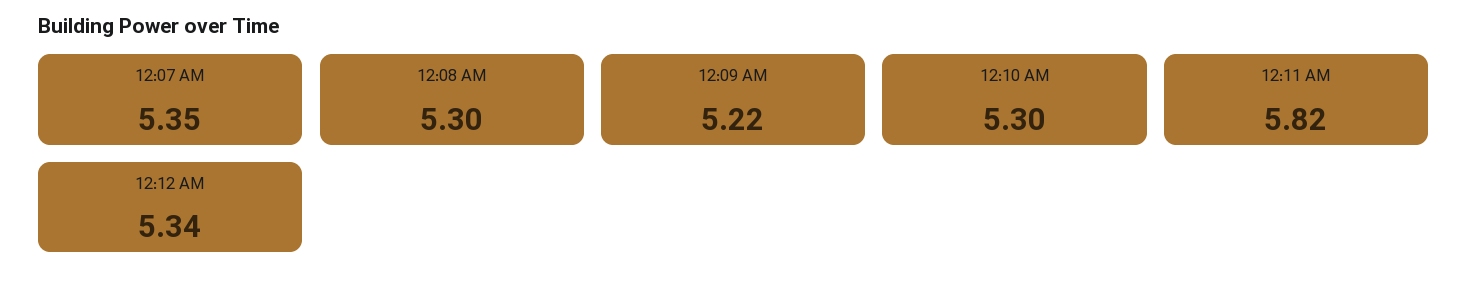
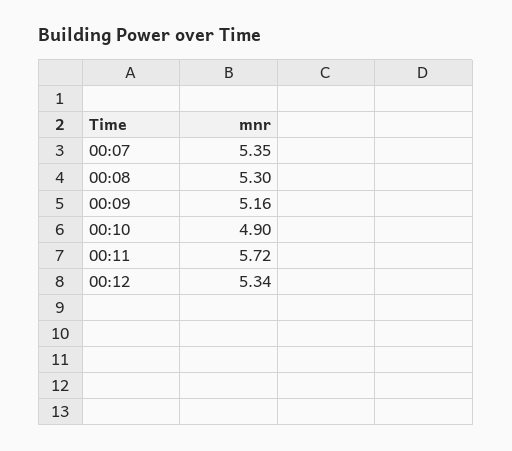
  {
    "12:07 AM": 5.35,
    "12:08 AM": 5.3,
-   "12:09 AM": 5.22,
+   "12:09 AM": 5.16,
-   "12:10 AM": 5.3,
+   "12:10 AM": 4.9,
-   "12:11 AM": 5.82,
+   "12:11 AM": 5.72,
    "12:12 AM": 5.34
  }

